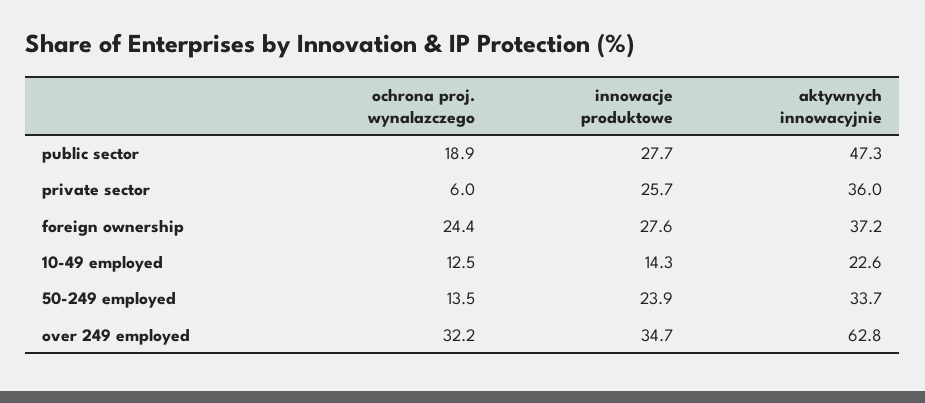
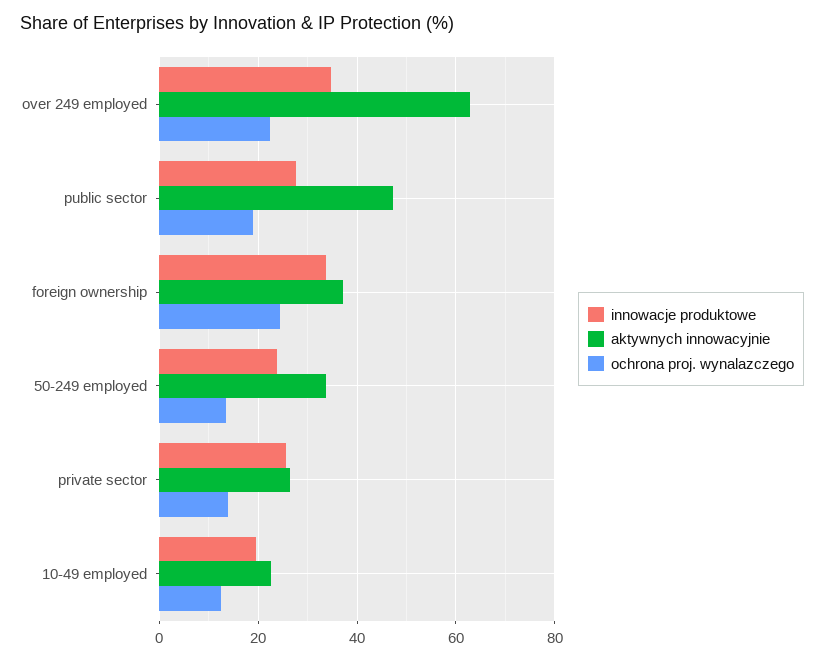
  {
    "ochrona proj. wynalazczego": {
      "public sector": 18.9,
-     "private sector": 6,
+     "private sector": 14,
      "foreign ownership": 24.4,
      "10-49 employed": 12.5,
      "50-249 employed": 13.5,
-     "over 249 employed": 32.2
+     "over 249 employed": 22
    },
    "innowacje produktowe": {
      "public sector": 27.7,
      "private sector": 25.7,
-     "foreign ownership": 27.6,
+     "foreign ownership": 34,
-     "10-49 employed": 14.3,
+     "10-49 employed": 20,
      "50-249 employed": 23.9,
      "over 249 employed": 34.7
    },
    "aktywnych innowacyjnie": {
      "public sector": 47.3,
-     "private sector": 36,
+     "private sector": 26,
      "foreign ownership": 37.2,
      "10-49 employed": 22.6,
      "50-249 employed": 33.7,
      "over 249 employed": 62.8
    }
  }

